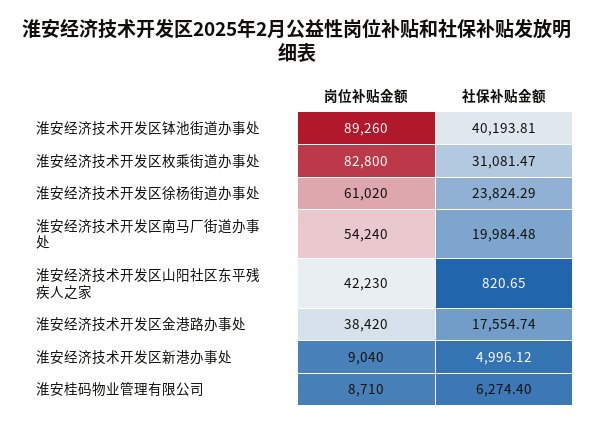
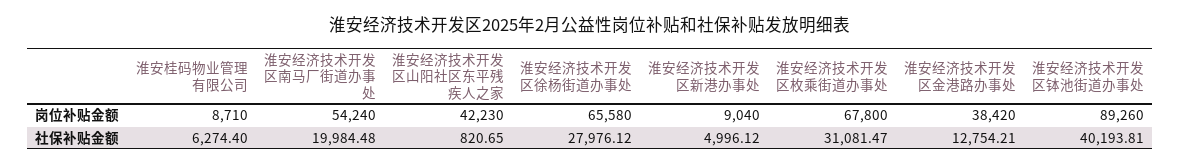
  {
    "岗位补贴金额": {
      "淮安经济技术开发区钵池街道办事处": 89260,
-     "淮安经济技术开发区枚乘街道办事处": 82800,
+     "淮安经济技术开发区枚乘街道办事处": 67800,
-     "淮安经济技术开发区徐杨街道办事处": 61020,
+     "淮安经济技术开发区徐杨街道办事处": 65580,
      "淮安经济技术开发区南马厂街道办事处": 54240,
      "淮安经济技术开发区山阳社区东平残疾人之家": 42230,
      "淮安经济技术开发区金港路办事处": 38420,
      "淮安经济技术开发区新港办事处": 9040,
      "淮安桂码物业管理有限公司": 8710
    },
    "社保补贴金额": {
      "淮安经济技术开发区钵池街道办事处": 40193.81,
      "淮安经济技术开发区枚乘街道办事处": 31081.47,
-     "淮安经济技术开发区徐杨街道办事处": 23824.29,
+     "淮安经济技术开发区徐杨街道办事处": 27976.12,
      "淮安经济技术开发区南马厂街道办事处": 19984.48,
      "淮安经济技术开发区山阳社区东平残疾人之家": 820.65,
-     "淮安经济技术开发区金港路办事处": 17554.74,
+     "淮安经济技术开发区金港路办事处": 12754.21,
      "淮安经济技术开发区新港办事处": 4996.12,
      "淮安桂码物业管理有限公司": 6274.4
    }
  }

